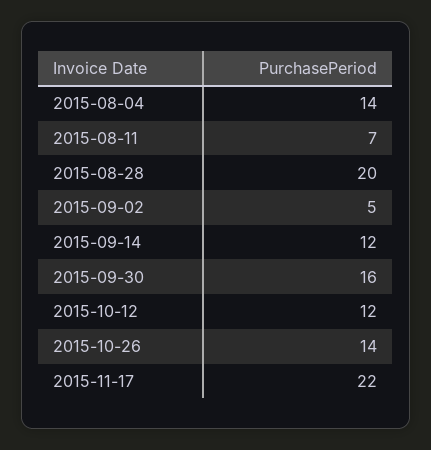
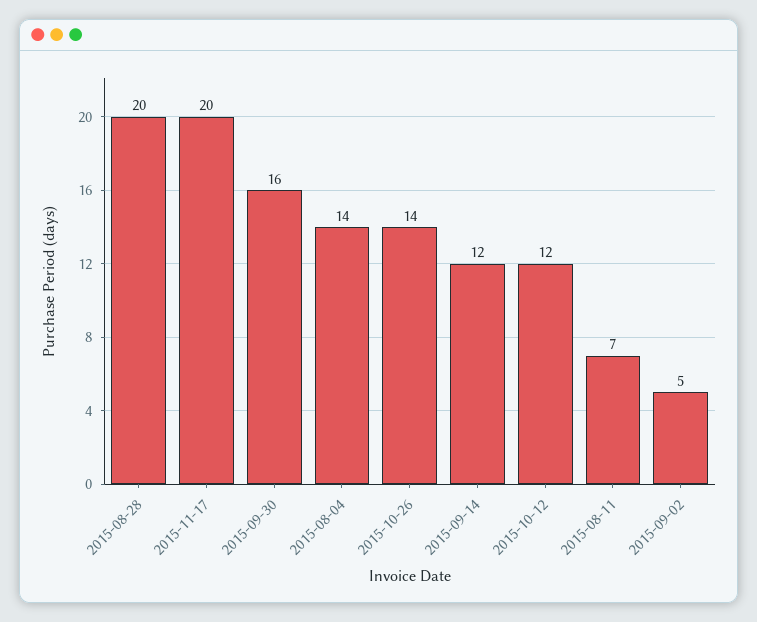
  {
    "2015-08-04": 14,
    "2015-08-11": 7,
    "2015-08-28": 20,
    "2015-09-02": 5,
    "2015-09-14": 12,
    "2015-09-30": 16,
    "2015-10-12": 12,
    "2015-10-26": 14,
-   "2015-11-17": 22
+   "2015-11-17": 20
  }

